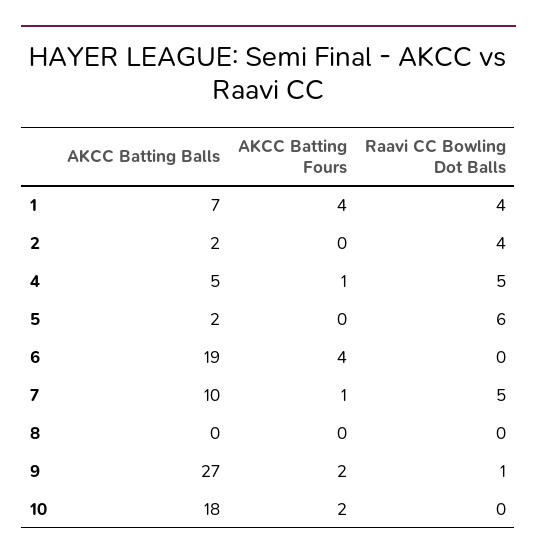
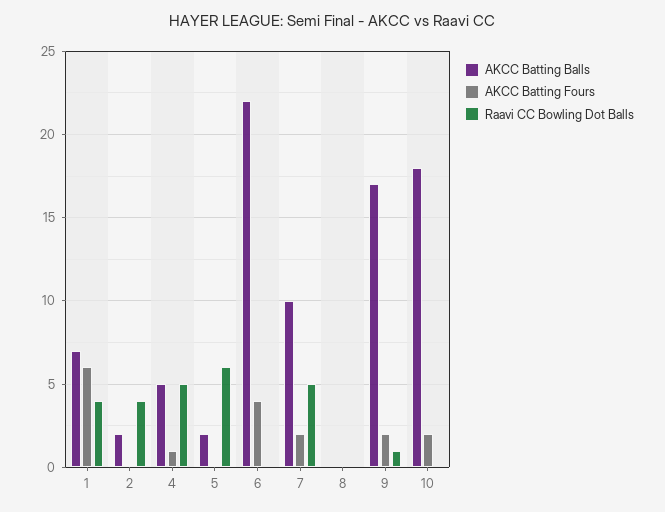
  {
    "AKCC Batting Balls": {
      "1": 7,
      "2": 2,
      "4": 5,
      "5": 2,
-     "6": 19,
+     "6": 22,
      "7": 10,
      "8": 0,
-     "9": 27,
+     "9": 17,
      "10": 18
    },
    "AKCC Batting Fours": {
-     "1": 4,
+     "1": 6,
      "2": 0,
      "4": 1,
      "5": 0,
      "6": 4,
-     "7": 1,
+     "7": 2,
      "8": 0,
      "9": 2,
      "10": 2
    },
    "Raavi CC Bowling Dot Balls": {
      "1": 4,
      "2": 4,
      "4": 5,
      "5": 6,
      "6": 0,
      "7": 5,
      "8": 0,
      "9": 1,
      "10": 0
    }
  }

